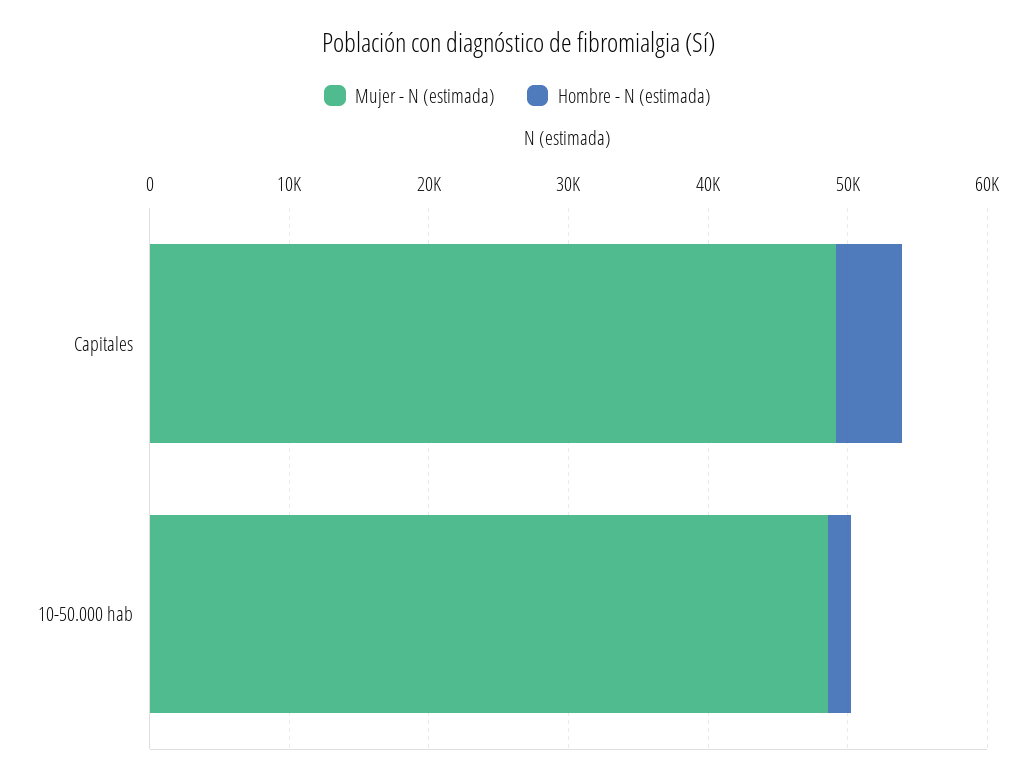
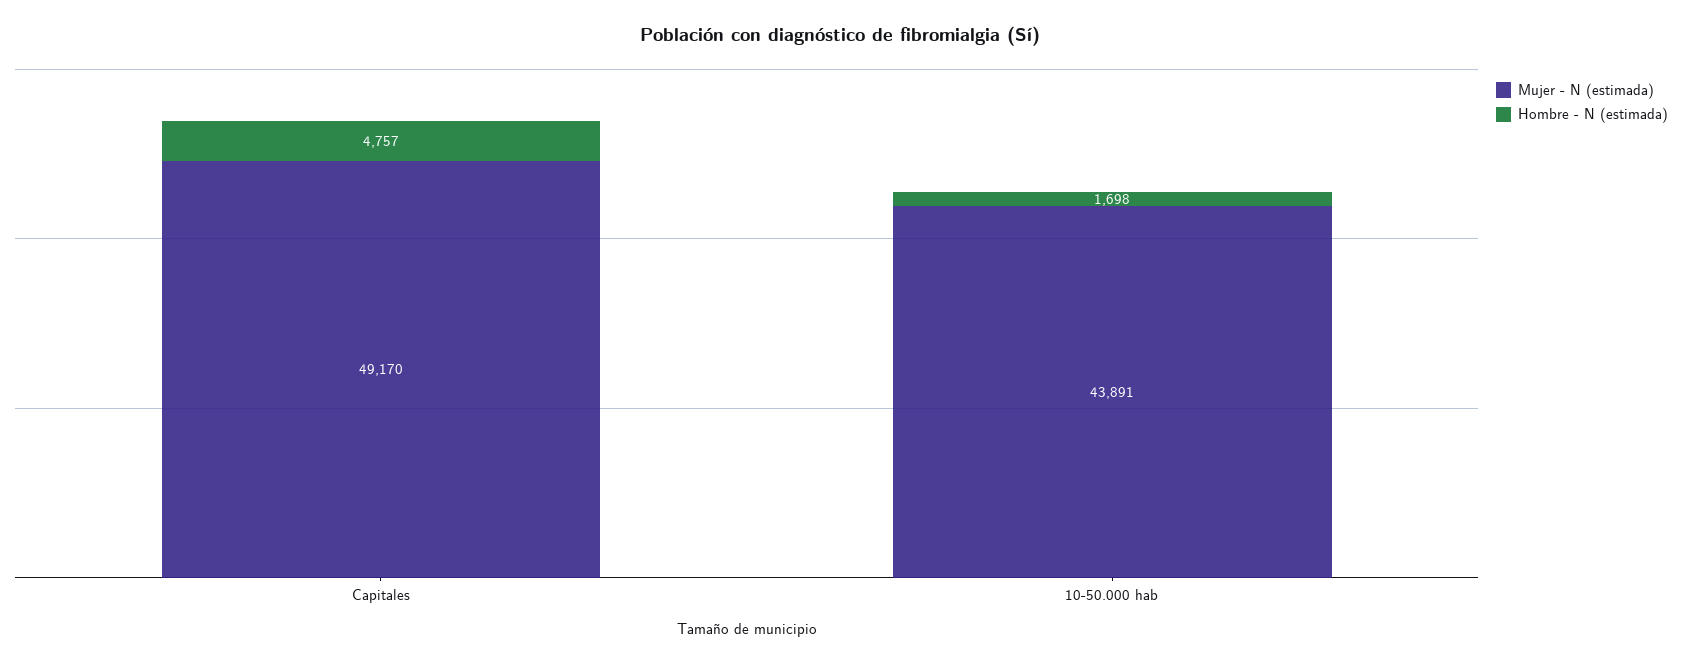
  {
    "Mujer - N (estimada)": {
      "Capitales": 49170,
-     "10-50.000 hab": 48000
+     "10-50.000 hab": 43891
    },
    "Hombre - N (estimada)": {
      "Capitales": 4757,
      "10-50.000 hab": 1698
    }
  }

